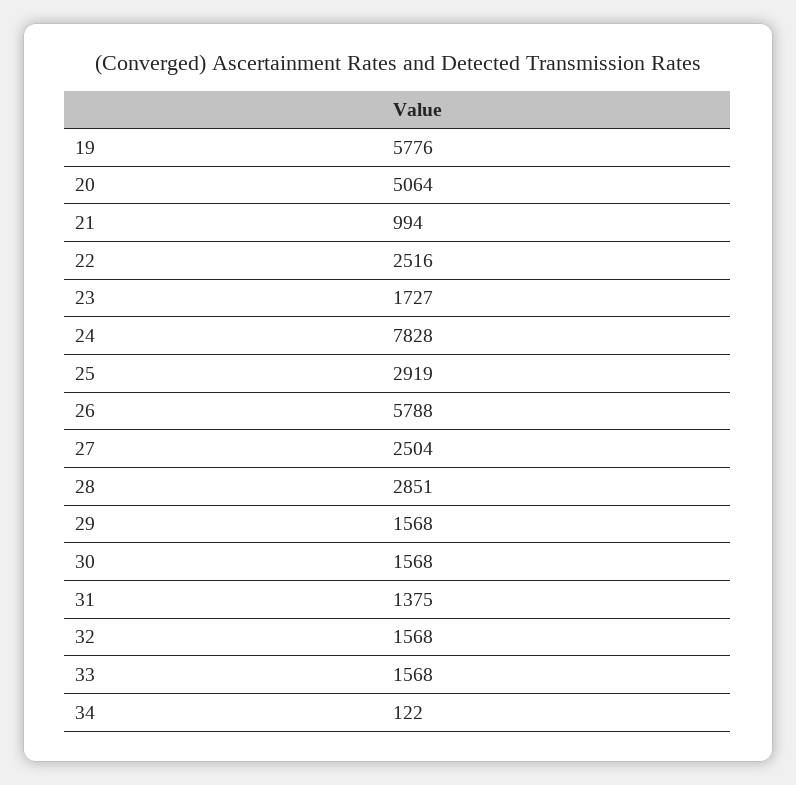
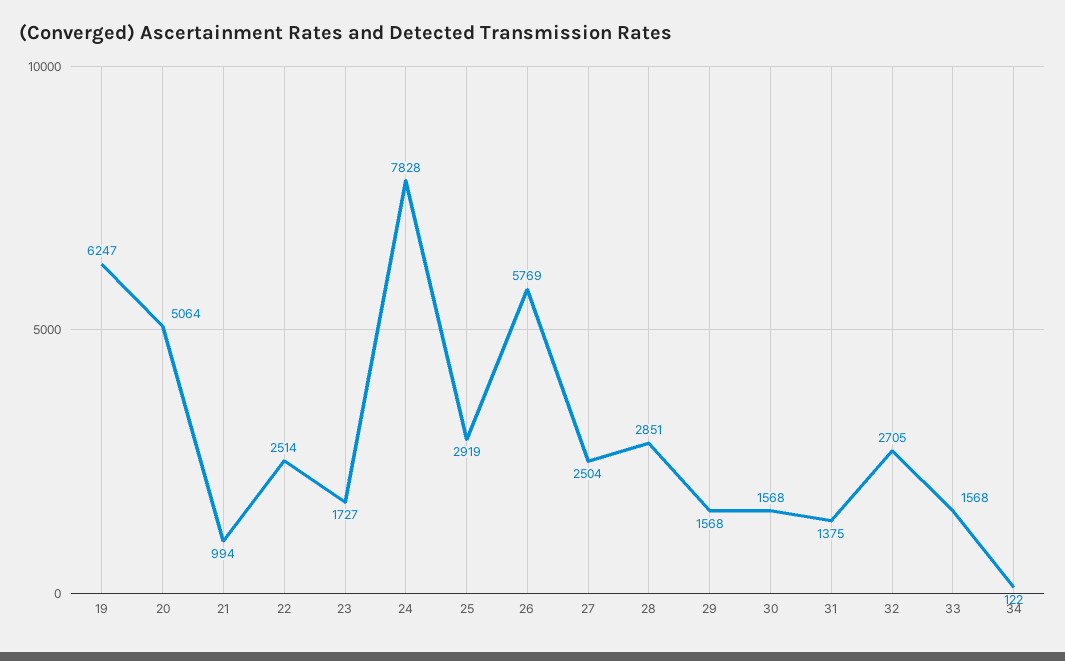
  {
-   "19": 5776,
+   "19": 6247,
    "20": 5064,
    "21": 994,
-   "22": 2516,
+   "22": 2514,
    "23": 1727,
    "24": 7828,
    "25": 2919,
-   "26": 5788,
+   "26": 5769,
    "27": 2504,
    "28": 2851,
    "29": 1568,
    "30": 1568,
    "31": 1375,
-   "32": 1568,
+   "32": 2705,
    "33": 1568,
    "34": 122
  }

